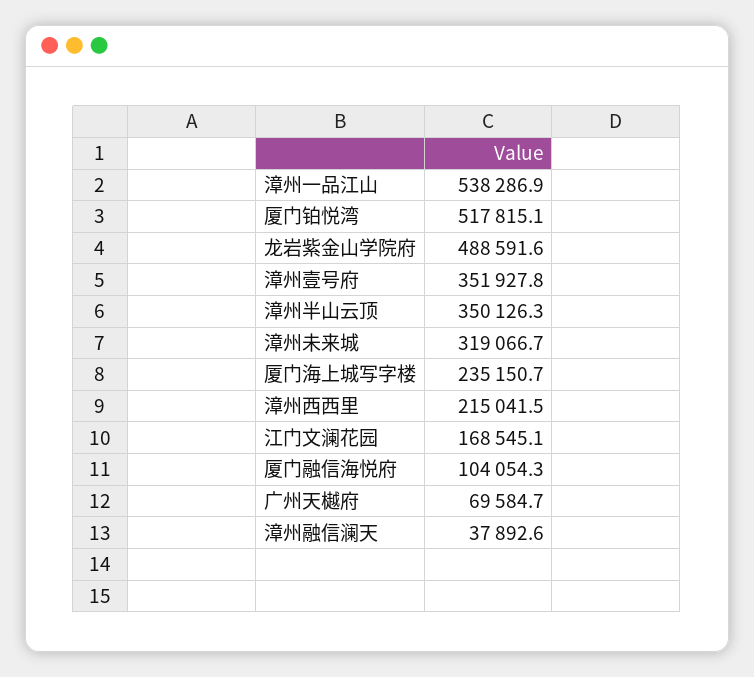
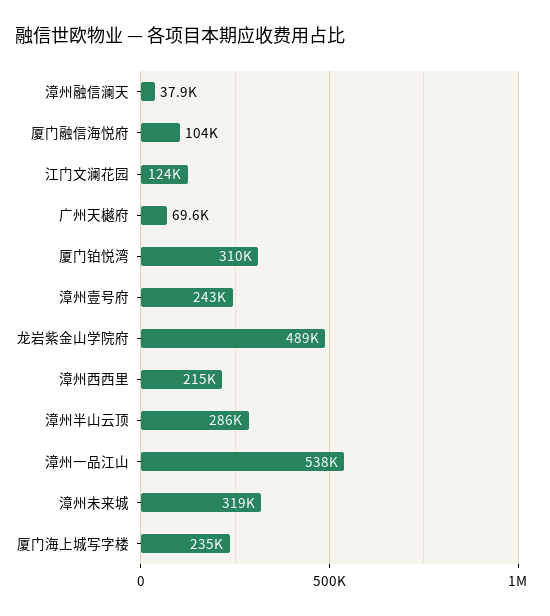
  {
    "漳州一品江山": 538286.9,
-   "厦门铂悦湾": 517815.1,
+   "厦门铂悦湾": 310000,
    "龙岩紫金山学院府": 488591.6,
-   "漳州壹号府": 351927.8,
+   "漳州壹号府": 243000,
-   "漳州半山云顶": 350126.3,
+   "漳州半山云顶": 286000,
    "漳州未来城": 319066.7,
    "厦门海上城写字楼": 235150.7,
    "漳州西西里": 215041.5,
-   "江门文澜花园": 168545.1,
+   "江门文澜花园": 124000,
    "厦门融信海悦府": 104054.3,
    "广州天樾府": 69584.7,
    "漳州融信澜天": 37892.6
  }

